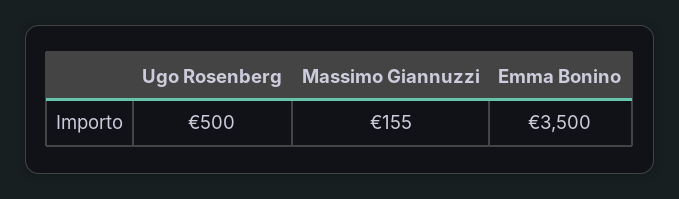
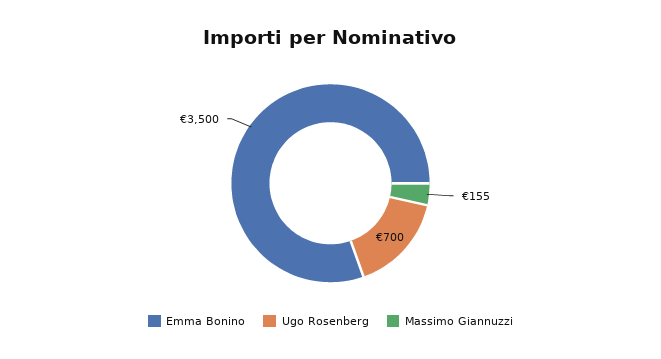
  {
-   "Ugo Rosenberg": 500,
+   "Ugo Rosenberg": 700,
    "Massimo Giannuzzi": 155,
    "Emma Bonino": 3500
  }

